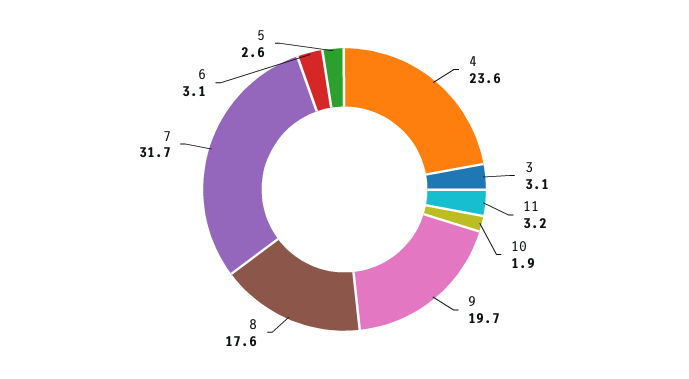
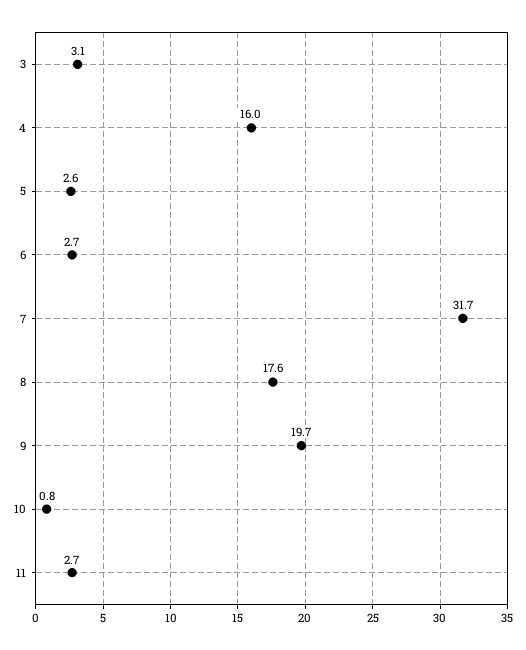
  {
-   "4": 23.6,
+   "4": 16,
    "3": 3.1,
-   "11": 3.2,
+   "11": 2.7,
-   "10": 1.9,
+   "10": 0.8,
    "9": 19.7,
    "8": 17.6,
    "7": 31.7,
-   "6": 3.1,
+   "6": 2.7,
    "5": 2.6
  }

